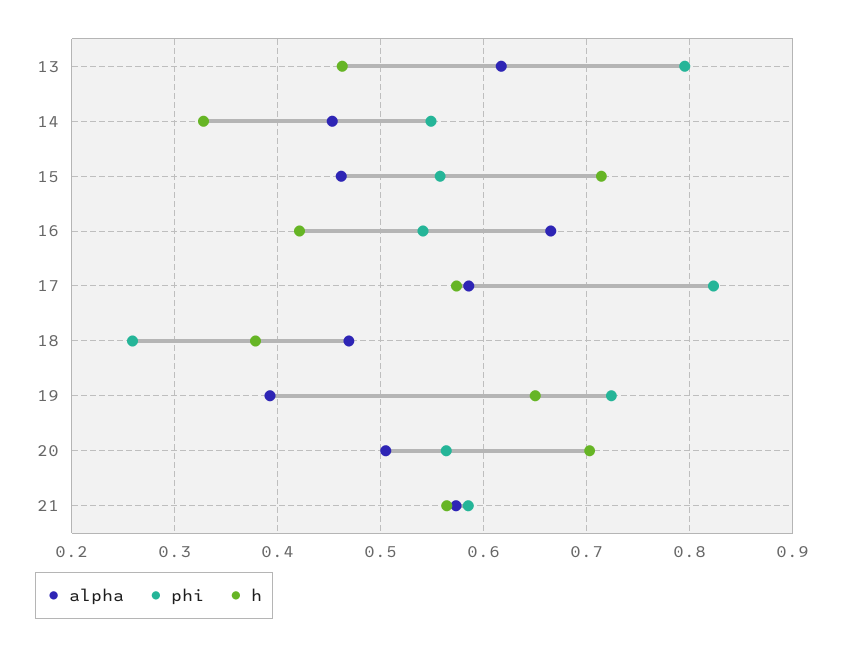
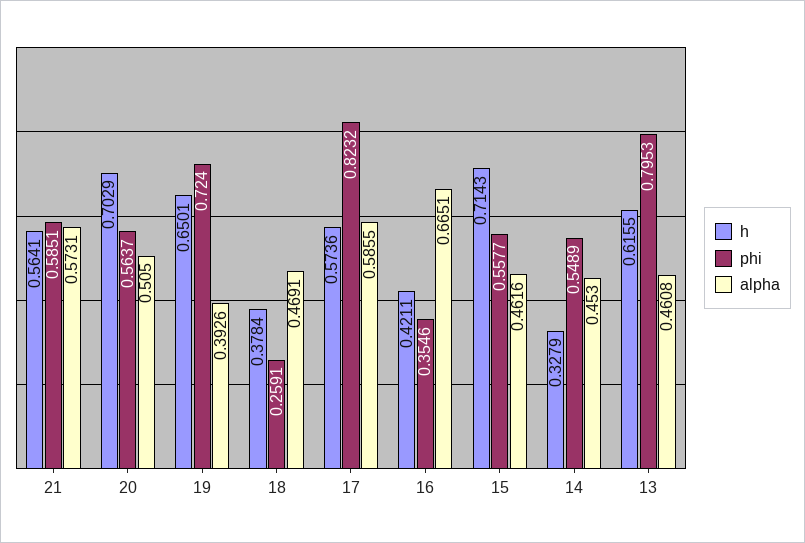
  {
    "alpha": {
-     "13": 0.62,
+     "13": 0.4608,
      "14": 0.453,
      "15": 0.4616,
      "16": 0.6651,
      "17": 0.5855,
      "18": 0.4691,
      "19": 0.3926,
      "20": 0.505,
      "21": 0.5731
    },
    "phi": {
      "13": 0.7953,
      "14": 0.5489,
      "15": 0.5577,
-     "16": 0.54,
+     "16": 0.3546,
      "17": 0.8232,
      "18": 0.2591,
      "19": 0.724,
      "20": 0.5637,
      "21": 0.5851
    },
    "h": {
-     "13": 0.46,
+     "13": 0.6155,
      "14": 0.3279,
      "15": 0.7143,
      "16": 0.4211,
      "17": 0.5736,
      "18": 0.3784,
      "19": 0.6501,
      "20": 0.7029,
      "21": 0.5641
    }
  }

